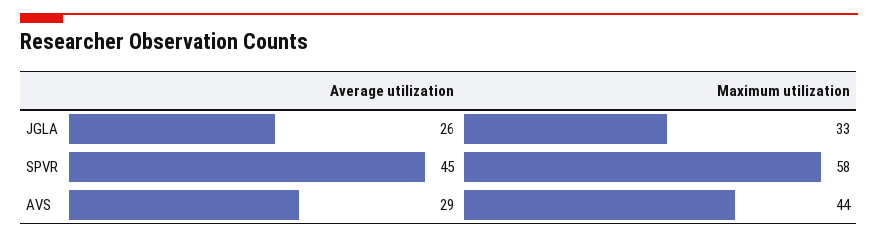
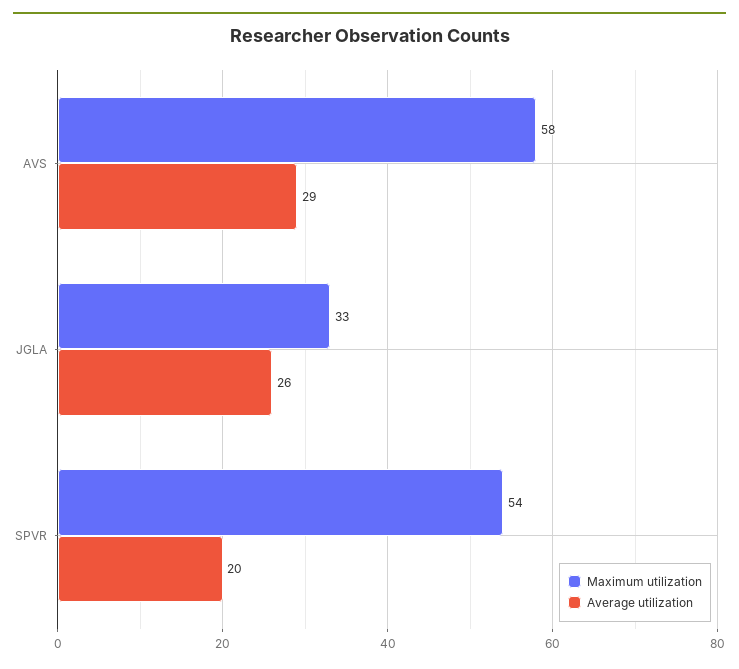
  {
    "Average utilization": {
      "JGLA": 26,
-     "SPVR": 45,
+     "SPVR": 20,
      "AVS": 29
    },
    "Maximum utilization": {
      "JGLA": 33,
-     "SPVR": 58,
+     "SPVR": 54,
-     "AVS": 44
+     "AVS": 58
    }
  }

